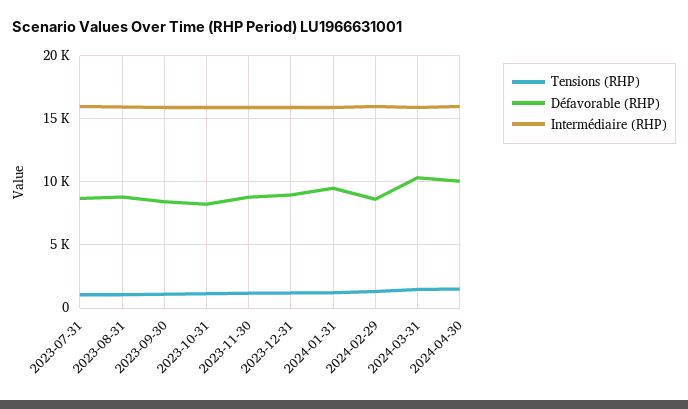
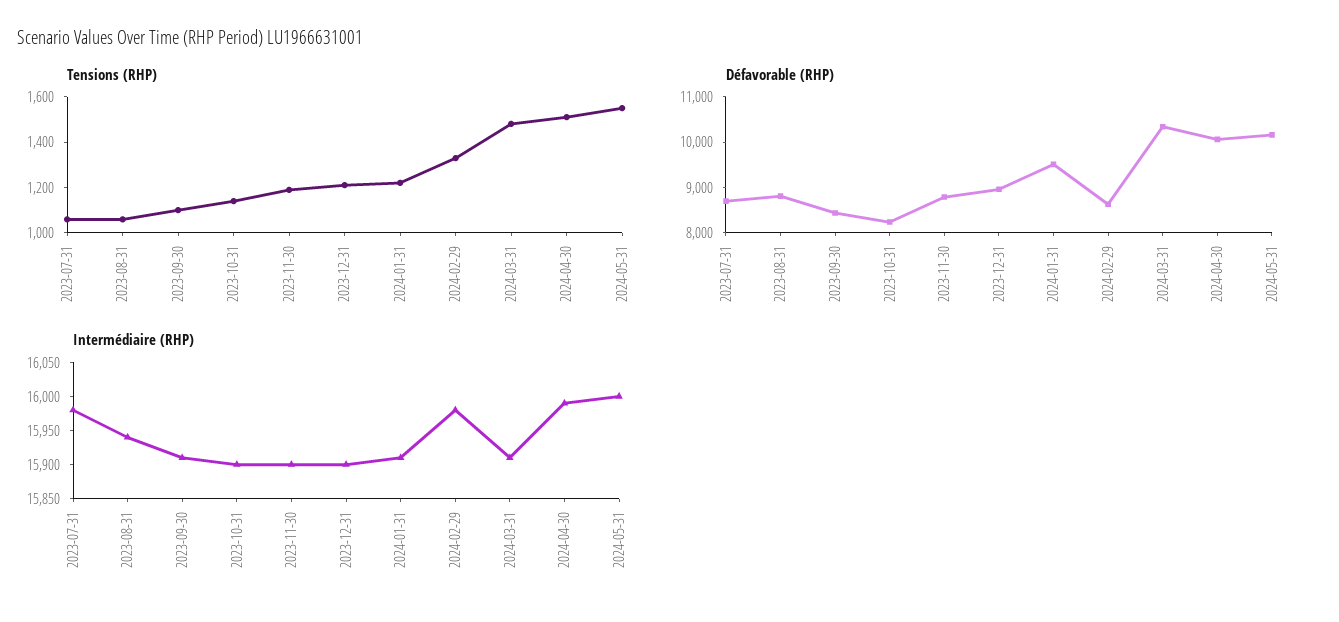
  {
    "Tensions (RHP)": {
      "2023-07-31": 1050,
      "2023-08-31": 1050,
      "2023-09-30": 1100,
      "2023-10-31": 1150,
      "2023-11-30": 1200,
      "2023-12-31": 1200,
      "2024-01-31": 1200,
      "2024-02-29": 1350,
      "2024-03-31": 1500,
-     "2024-04-30": 1500
+     "2024-04-30": 1500,
+     "2024-05-31": 1550
    },
    "Défavorable (RHP)": {
      "2023-07-31": 8800,
      "2023-08-31": 8800,
      "2023-09-30": 8400,
      "2023-10-31": 8200,
      "2023-11-30": 8800,
      "2023-12-31": 9000,
      "2024-01-31": 9600,
      "2024-02-29": 8600,
      "2024-03-31": 10400,
-     "2024-04-30": 10000
+     "2024-04-30": 10000,
+     "2024-05-31": 10200
    },
    "Intermédiaire (RHP)": {
      "2023-07-31": 15975,
      "2023-08-31": 15950,
      "2023-09-30": 15900,
      "2023-10-31": 15900,
      "2023-11-30": 15900,
      "2023-12-31": 15900,
      "2024-01-31": 15900,
      "2024-02-29": 15975,
      "2024-03-31": 15900,
-     "2024-04-30": 16000
+     "2024-04-30": 16000,
+     "2024-05-31": 16000
    }
  }

